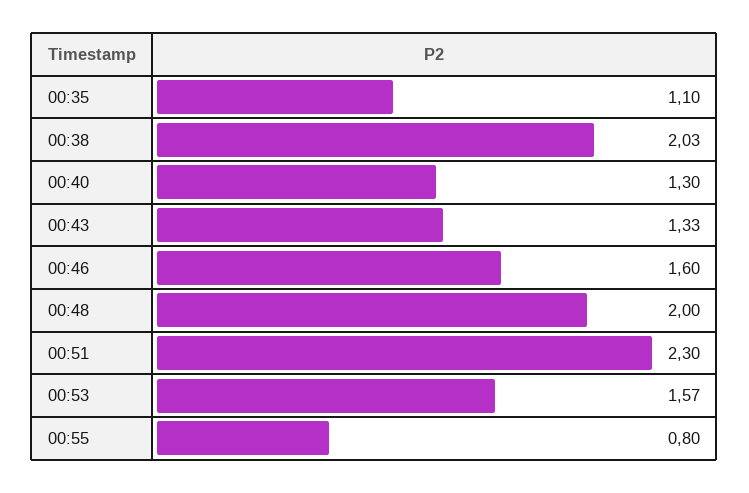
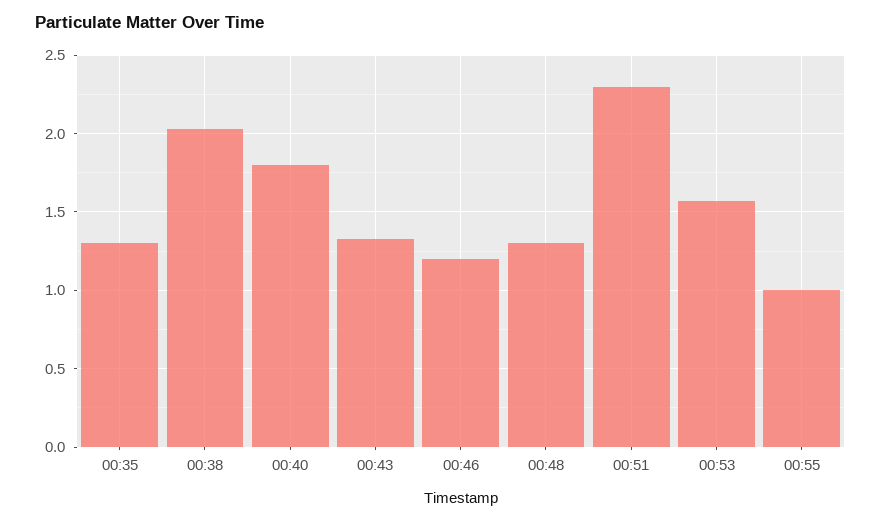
  {
-   "00:35": 1.1,
+   "00:35": 1.3,
    "00:38": 2.03,
-   "00:40": 1.3,
+   "00:40": 1.8,
    "00:43": 1.33,
-   "00:46": 1.6,
+   "00:46": 1.2,
-   "00:48": 2,
+   "00:48": 1.3,
    "00:51": 2.3,
    "00:53": 1.57,
-   "00:55": 0.8
+   "00:55": 1
  }

